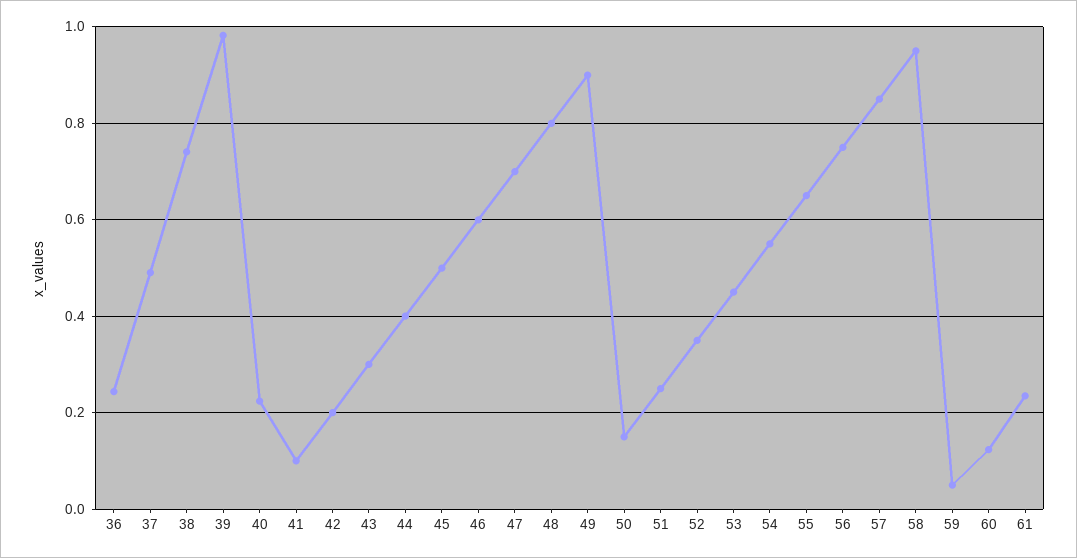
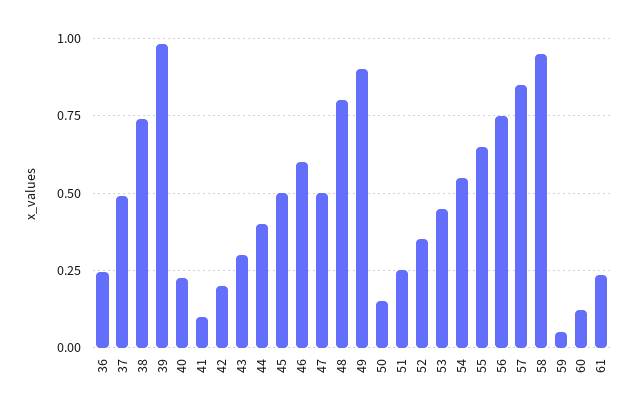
  {
    "36": 0.24,
    "37": 0.5,
    "38": 0.74,
    "39": 0.98,
    "40": 0.22,
    "41": 0.1,
    "42": 0.2,
    "43": 0.3,
    "44": 0.4,
    "45": 0.5,
    "46": 0.6,
-   "47": 0.7,
+   "47": 0.5,
    "48": 0.8,
    "49": 0.9,
    "50": 0.16,
    "51": 0.26,
    "52": 0.36,
    "53": 0.46,
    "54": 0.56,
    "55": 0.66,
    "56": 0.76,
    "57": 0.86,
    "58": 0.96,
    "59": 0.06,
    "60": 0.12,
    "61": 0.24
  }

